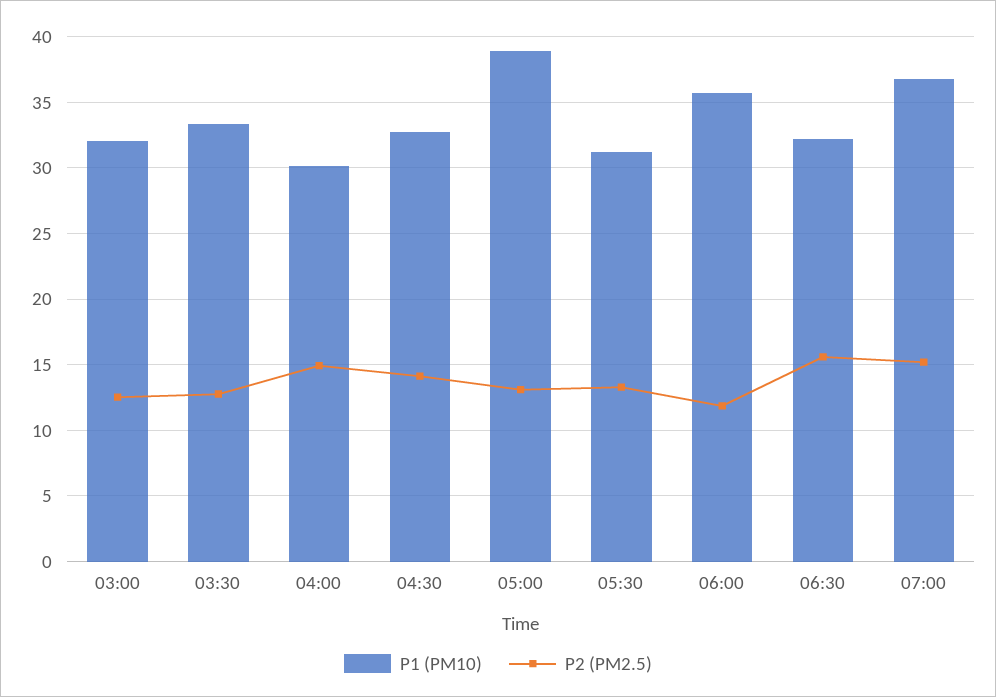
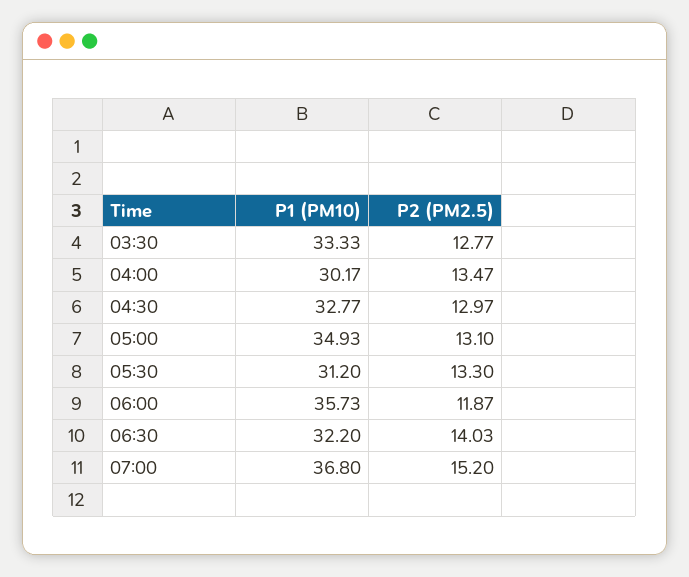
  {
    "P1 (PM10)": {
-     "03:00": 32,
      "03:30": 33.33,
      "04:00": 30.17,
      "04:30": 32.77,
-     "05:00": 39,
+     "05:00": 34.93,
      "05:30": 31.2,
      "06:00": 35.73,
      "06:30": 32.2,
      "07:00": 36.8
    },
    "P2 (PM2.5)": {
-     "03:00": 12.5,
      "03:30": 12.77,
-     "04:00": 15,
+     "04:00": 13.47,
-     "04:30": 14,
+     "04:30": 12.97,
      "05:00": 13.1,
      "05:30": 13.3,
      "06:00": 11.87,
-     "06:30": 15.5,
+     "06:30": 14.03,
      "07:00": 15.2
    }
  }

